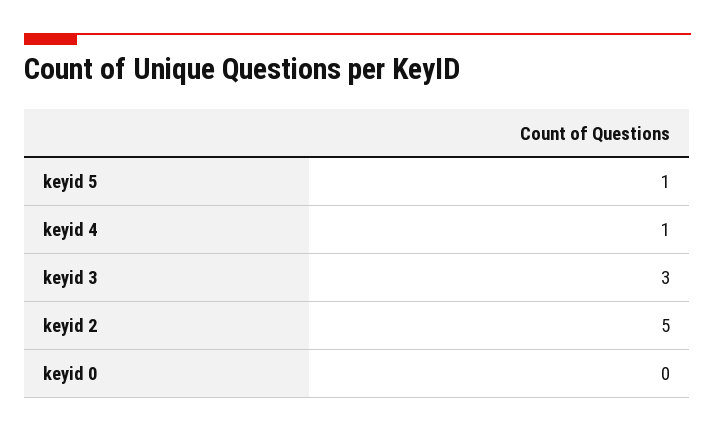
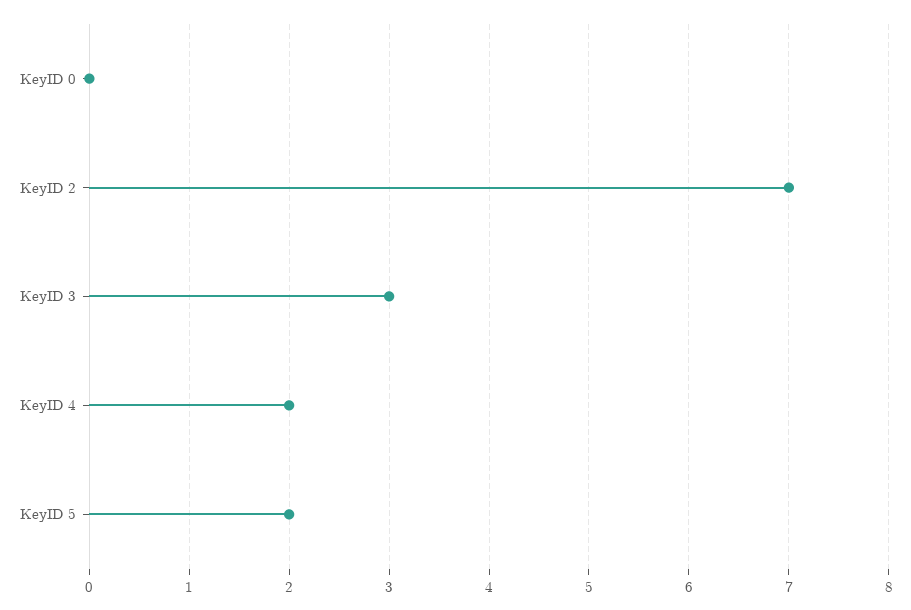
  {
-   "keyid 5": 1,
+   "keyid 5": 2,
-   "keyid 4": 1,
+   "keyid 4": 2,
    "keyid 3": 3,
-   "keyid 2": 5,
+   "keyid 2": 7,
    "keyid 0": 0
  }

